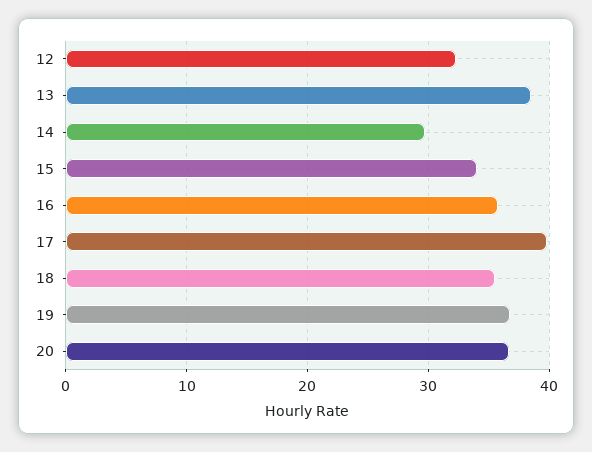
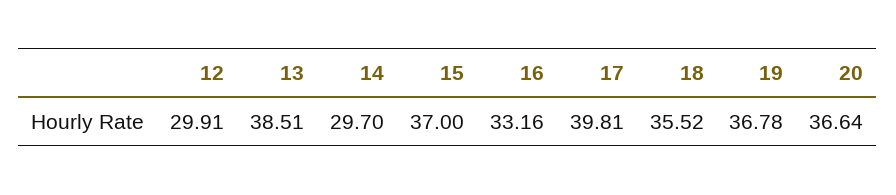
  {
-   "12": 32,
+   "12": 29.91,
    "13": 38.51,
    "14": 29.7,
-   "15": 34,
+   "15": 37,
-   "16": 36,
+   "16": 33.16,
    "17": 39.81,
    "18": 35.52,
    "19": 36.78,
    "20": 36.64
  }

